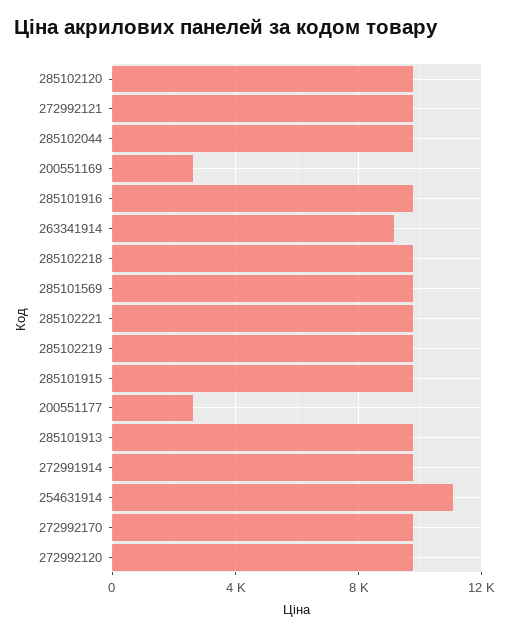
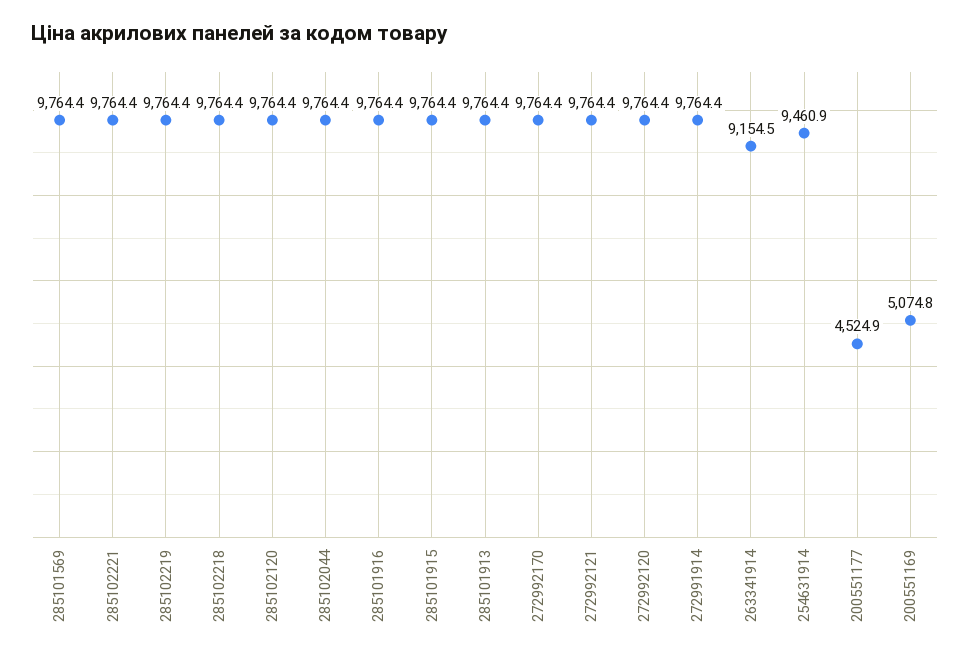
  {
    "285102120": 9764.4,
    "272992121": 9764.4,
    "285102044": 9764.4,
-   "200551169": 2500,
+   "200551169": 5074.8,
    "285101916": 9764.4,
    "263341914": 9154.5,
    "285102218": 9764.4,
    "285101569": 9764.4,
    "285102221": 9764.4,
    "285102219": 9764.4,
    "285101915": 9764.4,
-   "200551177": 2500,
+   "200551177": 4524.9,
    "285101913": 9764.4,
    "272991914": 9764.4,
-   "254631914": 11000,
+   "254631914": 9460.9,
    "272992170": 9764.4,
    "272992120": 9764.4
  }

